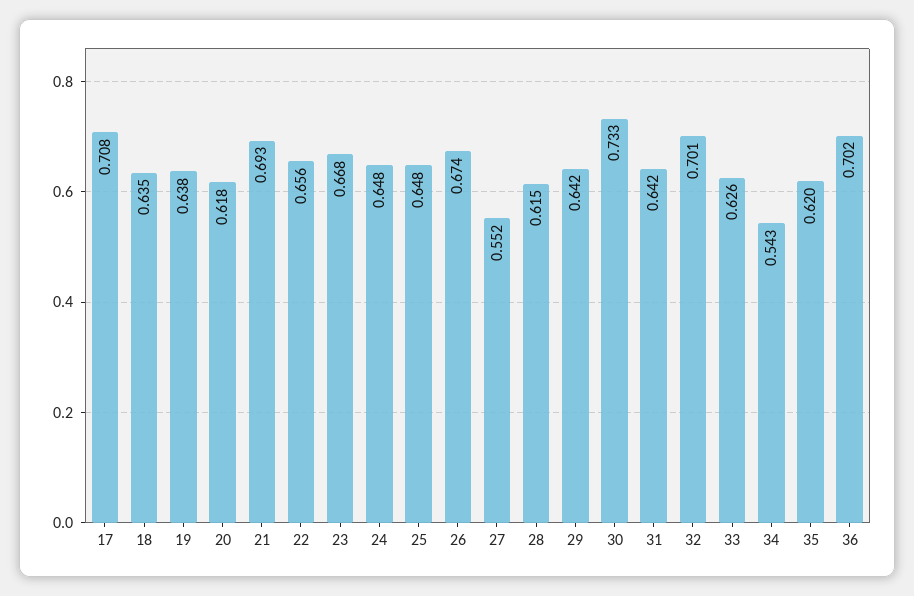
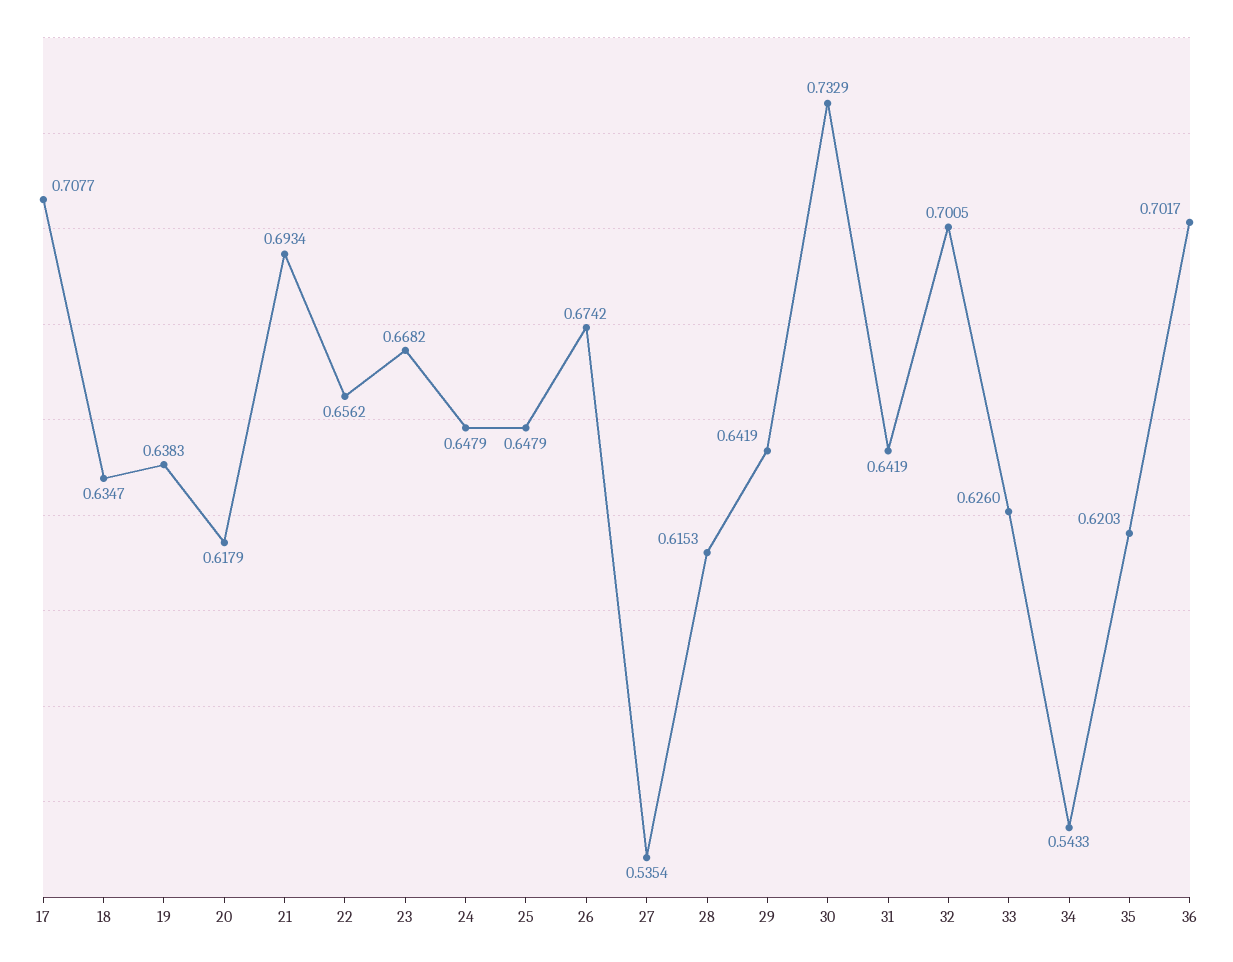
  {
    "17": 0.7077,
    "18": 0.6347,
    "19": 0.6383,
    "20": 0.6179,
    "21": 0.6934,
    "22": 0.6562,
    "23": 0.6682,
    "24": 0.6479,
    "25": 0.6479,
    "26": 0.6742,
-   "27": 0.552,
+   "27": 0.5354,
    "28": 0.6153,
    "29": 0.6419,
    "30": 0.7329,
    "31": 0.6419,
    "32": 0.7005,
    "33": 0.626,
    "34": 0.5433,
    "35": 0.6203,
    "36": 0.7017
  }

